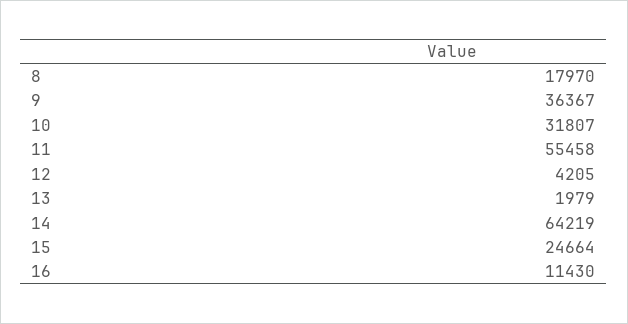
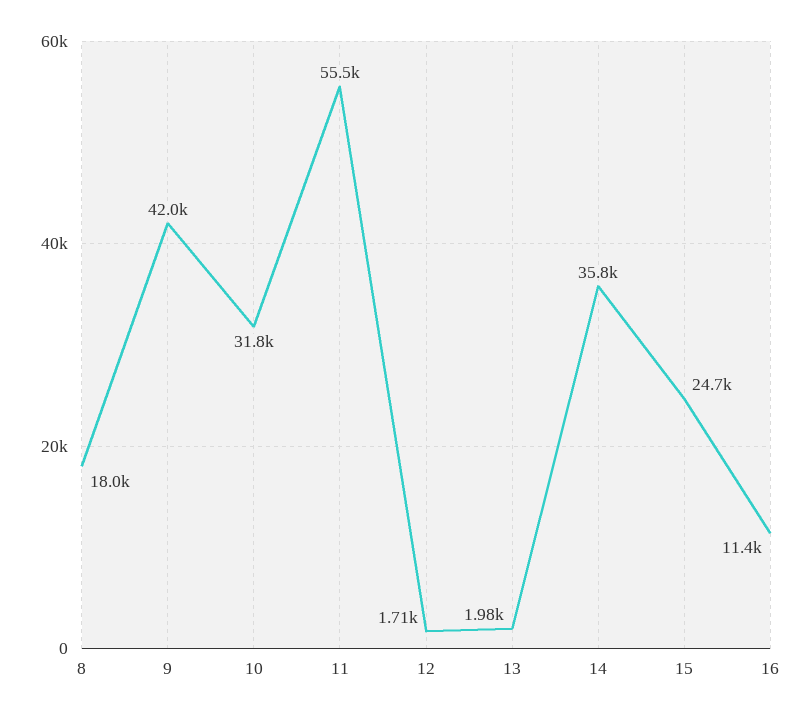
  {
    "8": 17970,
-   "9": 36367,
+   "9": 42000,
    "10": 31807,
    "11": 55458,
-   "12": 4205,
+   "12": 1710,
    "13": 1979,
-   "14": 64219,
+   "14": 35800,
    "15": 24664,
    "16": 11430
  }

